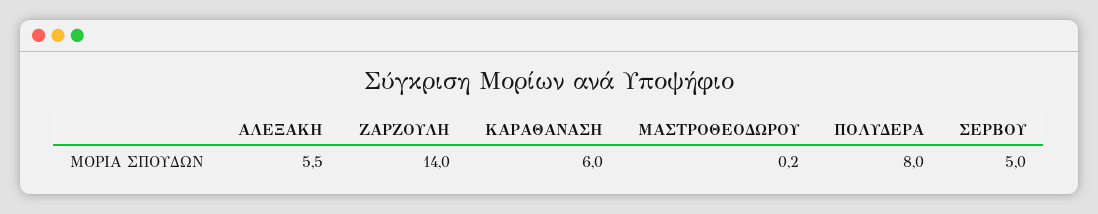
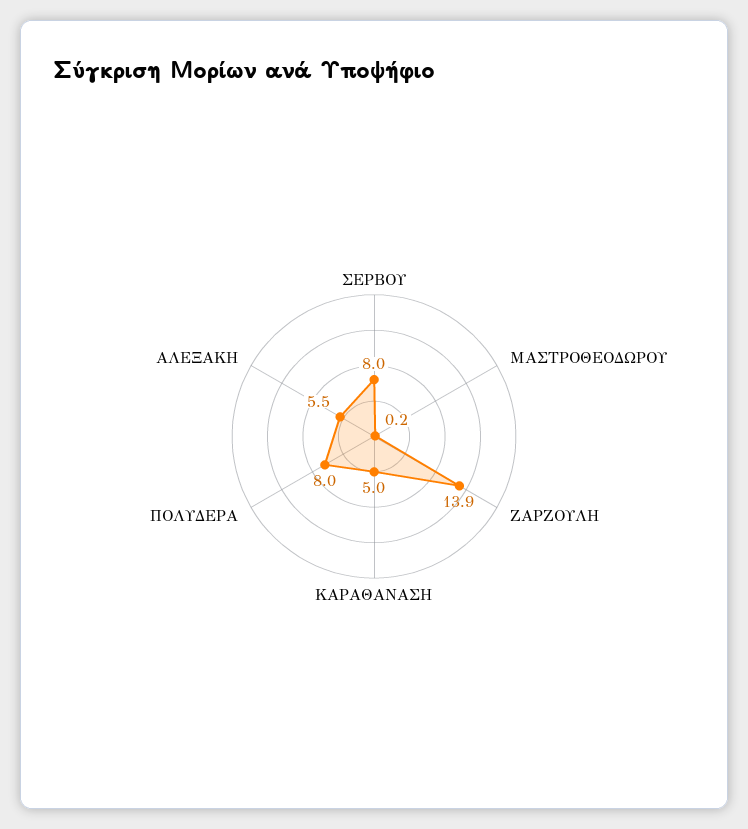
  {
    "ΑΛΕΞΑΚΗ": 5.5,
-   "ΖΑΡΖΟΥΛΗ": 14,
+   "ΖΑΡΖΟΥΛΗ": 13.9,
-   "ΚΑΡΑΘΑΝΑΣΗ": 6,
+   "ΚΑΡΑΘΑΝΑΣΗ": 5,
    "ΜΑΣΤΡΟΘΕΟΔΩΡΟΥ": 0.2,
    "ΠΟΛΥΔΕΡΑ": 8,
-   "ΣΕΡΒΟΥ": 5
+   "ΣΕΡΒΟΥ": 8
  }

